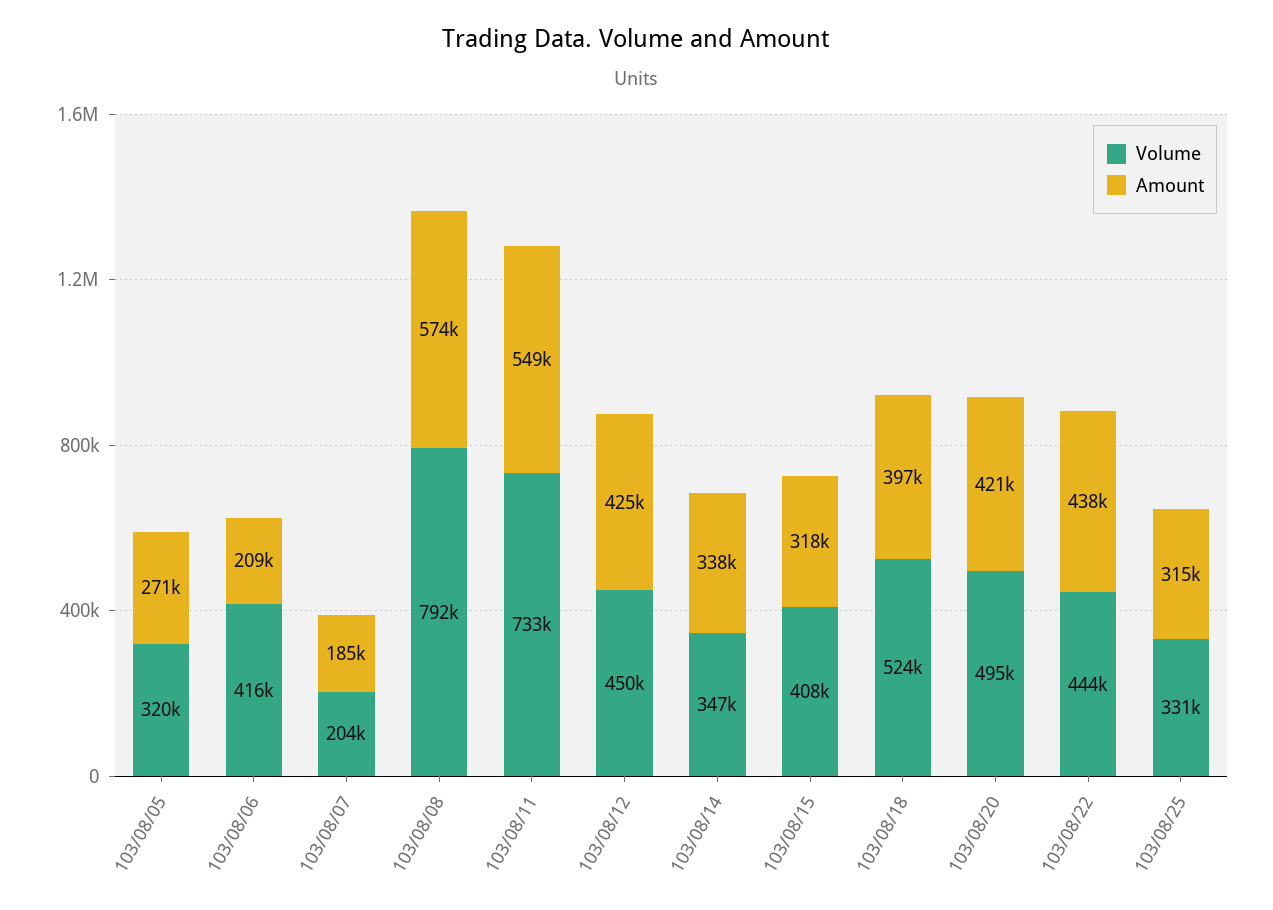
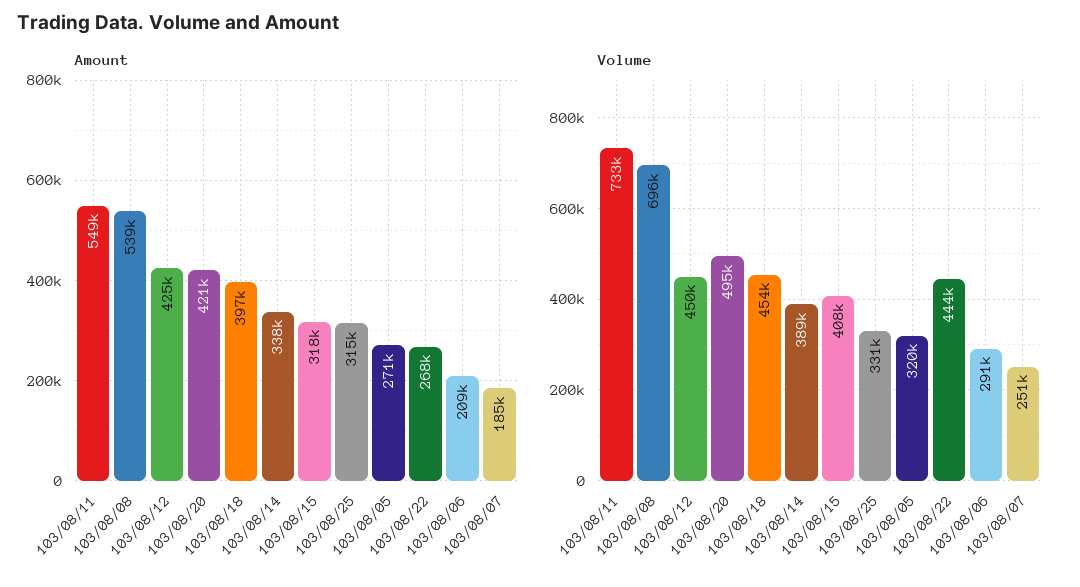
  {
    "Volume": {
      "103/08/05": 320000,
-     "103/08/06": 416000,
+     "103/08/06": 291000,
-     "103/08/07": 204000,
+     "103/08/07": 251000,
-     "103/08/08": 792000,
+     "103/08/08": 696000,
      "103/08/11": 733000,
      "103/08/12": 450000,
-     "103/08/14": 347000,
+     "103/08/14": 389000,
      "103/08/15": 408000,
-     "103/08/18": 524000,
+     "103/08/18": 454000,
      "103/08/20": 495000,
      "103/08/22": 444000,
      "103/08/25": 331000
    },
    "Amount": {
      "103/08/05": 271000,
      "103/08/06": 209000,
      "103/08/07": 185000,
-     "103/08/08": 574000,
+     "103/08/08": 539000,
      "103/08/11": 549000,
      "103/08/12": 425000,
      "103/08/14": 338000,
      "103/08/15": 318000,
      "103/08/18": 397000,
      "103/08/20": 421000,
-     "103/08/22": 438000,
+     "103/08/22": 268000,
      "103/08/25": 315000
    }
  }

